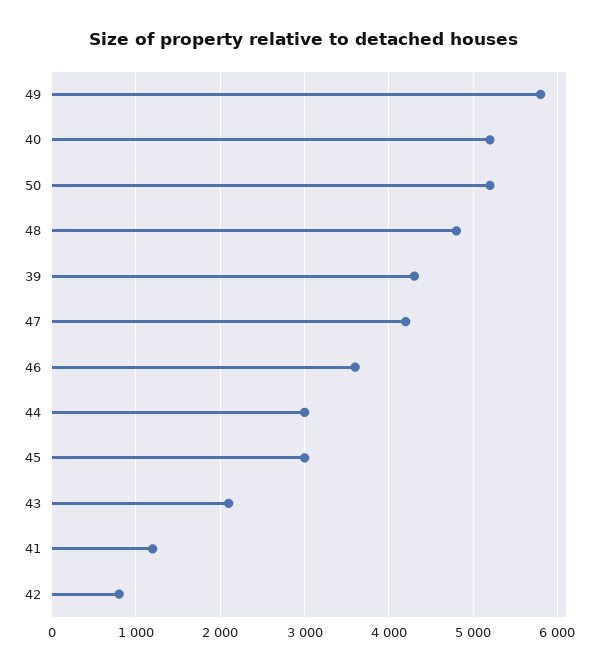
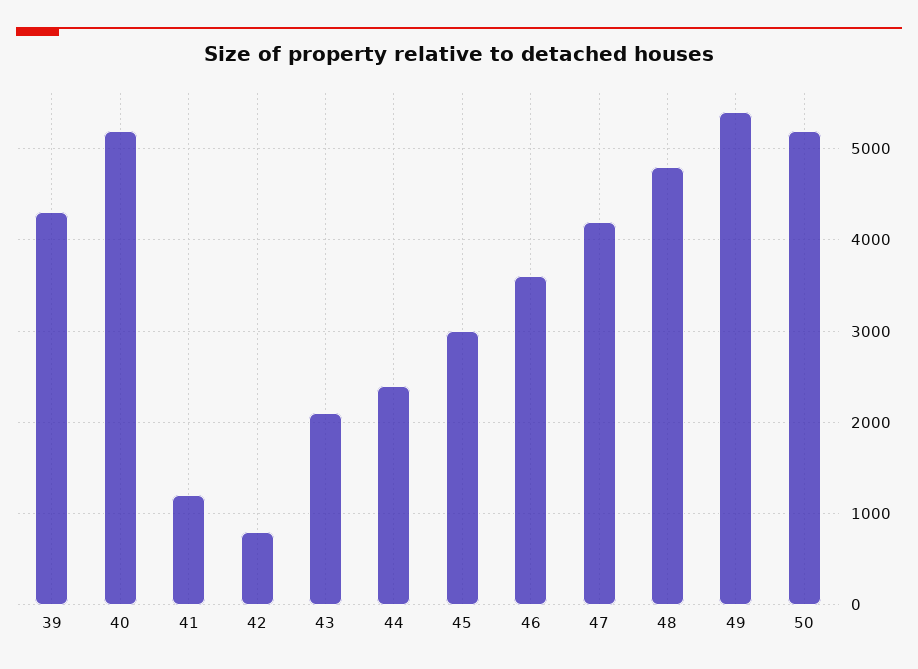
  {
-   "49": 5800,
+   "49": 5400,
    "40": 5200,
    "50": 5200,
    "48": 4800,
    "39": 4300,
    "47": 4200,
    "46": 3600,
-   "44": 3000,
+   "44": 2400,
    "45": 3000,
    "43": 2100,
    "41": 1200,
    "42": 800
  }

